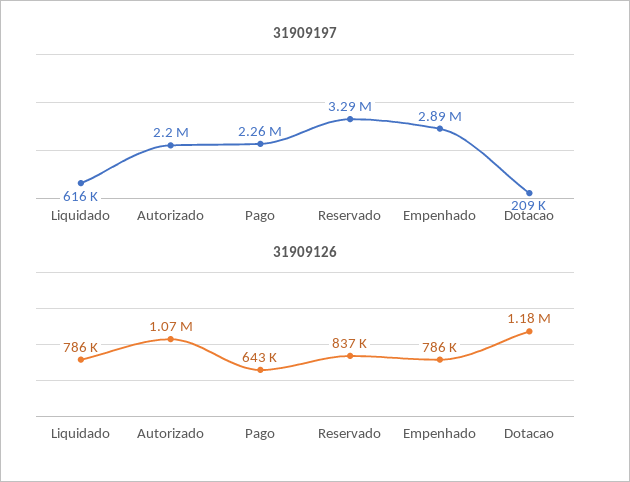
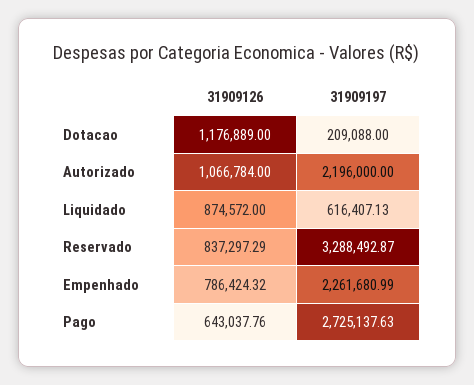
  {
    "31909197": {
      "Liquidado": 616407.13,
      "Autorizado": 2196000,
-     "Pago": 2260000,
+     "Pago": 2725137.63,
      "Reservado": 3288492.87,
-     "Empenhado": 2890000,
+     "Empenhado": 2261680.99,
      "Dotacao": 209088
    },
    "31909126": {
-     "Liquidado": 786000,
+     "Liquidado": 874572,
      "Autorizado": 1066784,
      "Pago": 643037.76,
      "Reservado": 837297.29,
      "Empenhado": 786424.32,
      "Dotacao": 1176889
    }
  }

